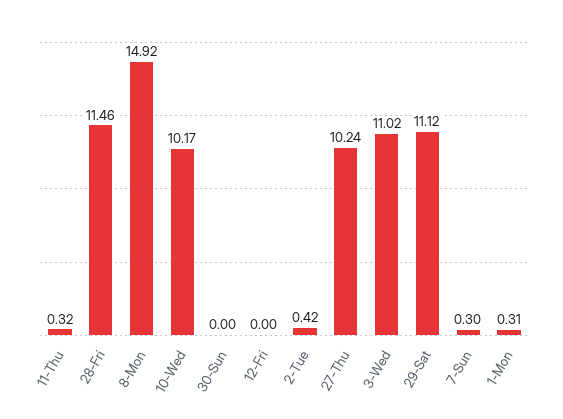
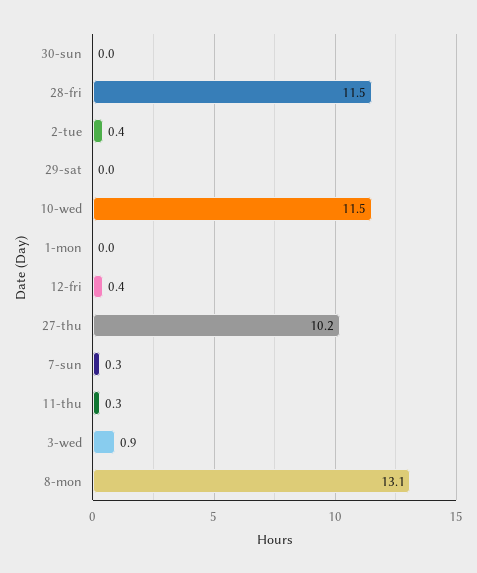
  {
    "11-Thu": 0.32,
    "28-Fri": 11.46,
-   "8-Mon": 14.92,
+   "8-Mon": 13.1,
-   "10-Wed": 10.17,
+   "10-Wed": 11.5,
    "30-Sun": 0,
-   "12-Fri": 0,
+   "12-Fri": 0.4,
    "2-Tue": 0.42,
    "27-Thu": 10.24,
-   "3-Wed": 11.02,
+   "3-Wed": 0.9,
-   "29-Sat": 11.12,
+   "29-Sat": 0,
    "7-Sun": 0.3,
-   "1-Mon": 0.31
+   "1-Mon": 0
  }

